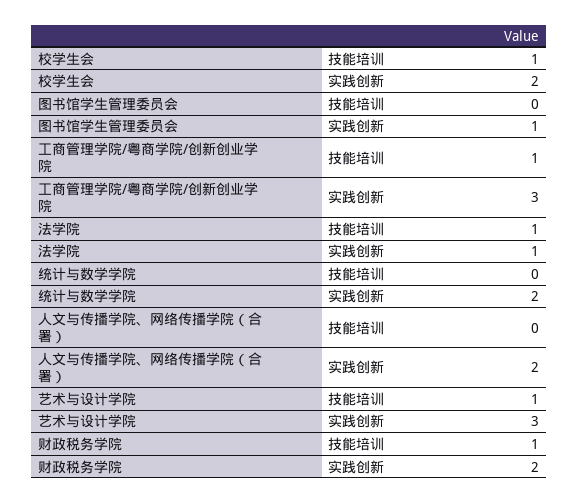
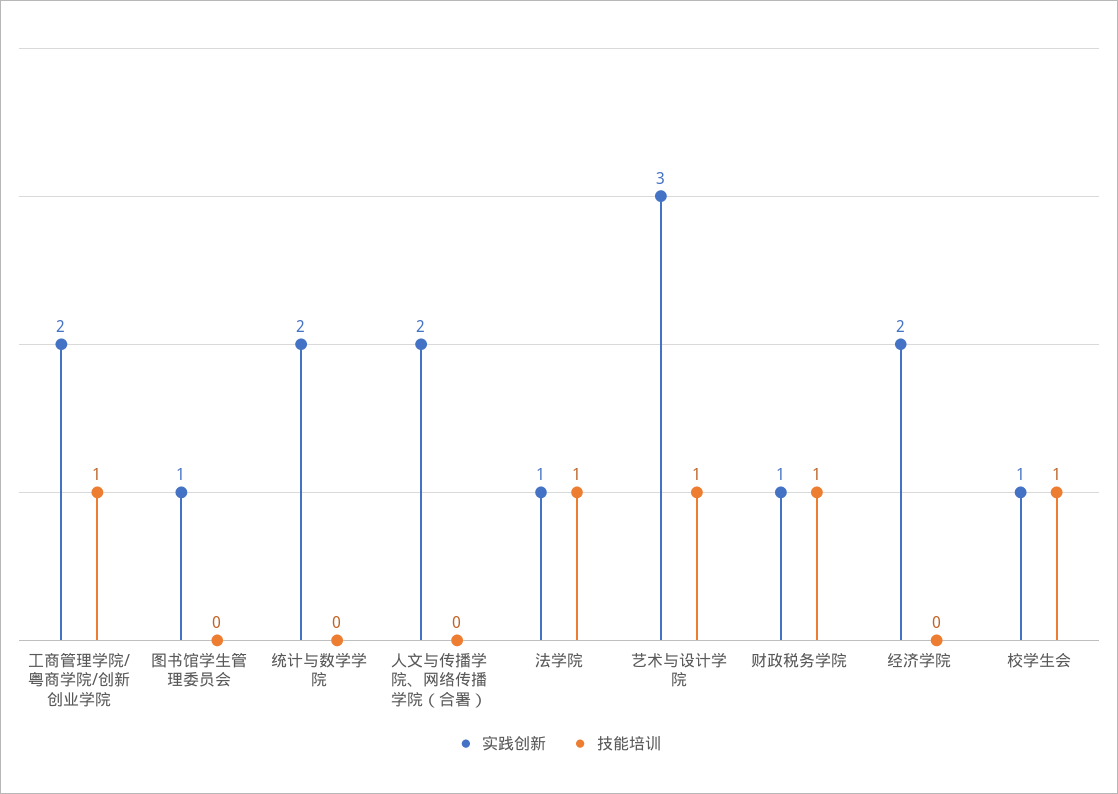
  {
    "技能培训": {
      "校学生会": 1,
      "图书馆学生管理委员会": 0,
      "工商管理学院/粤商学院/创新创业学院": 1,
      "法学院": 1,
      "统计与数学学院": 0,
      "人文与传播学院、网络传播学院（合署）": 0,
      "艺术与设计学院": 1,
-     "财政税务学院": 1
+     "财政税务学院": 1,
+     "经济学院": 0
    },
    "实践创新": {
-     "校学生会": 2,
+     "校学生会": 1,
      "图书馆学生管理委员会": 1,
-     "工商管理学院/粤商学院/创新创业学院": 3,
+     "工商管理学院/粤商学院/创新创业学院": 2,
      "法学院": 1,
      "统计与数学学院": 2,
      "人文与传播学院、网络传播学院（合署）": 2,
      "艺术与设计学院": 3,
-     "财政税务学院": 2
+     "财政税务学院": 1,
+     "经济学院": 2
    }
  }

